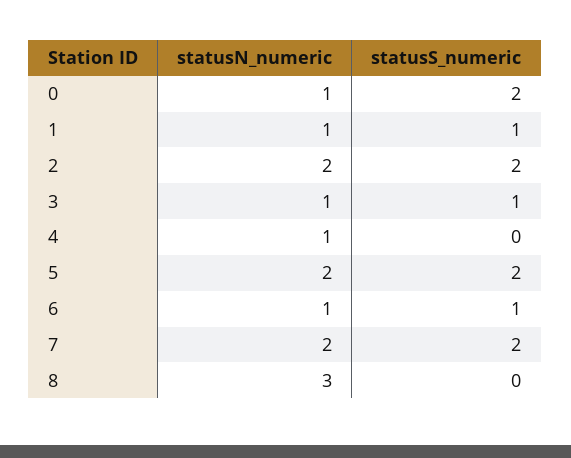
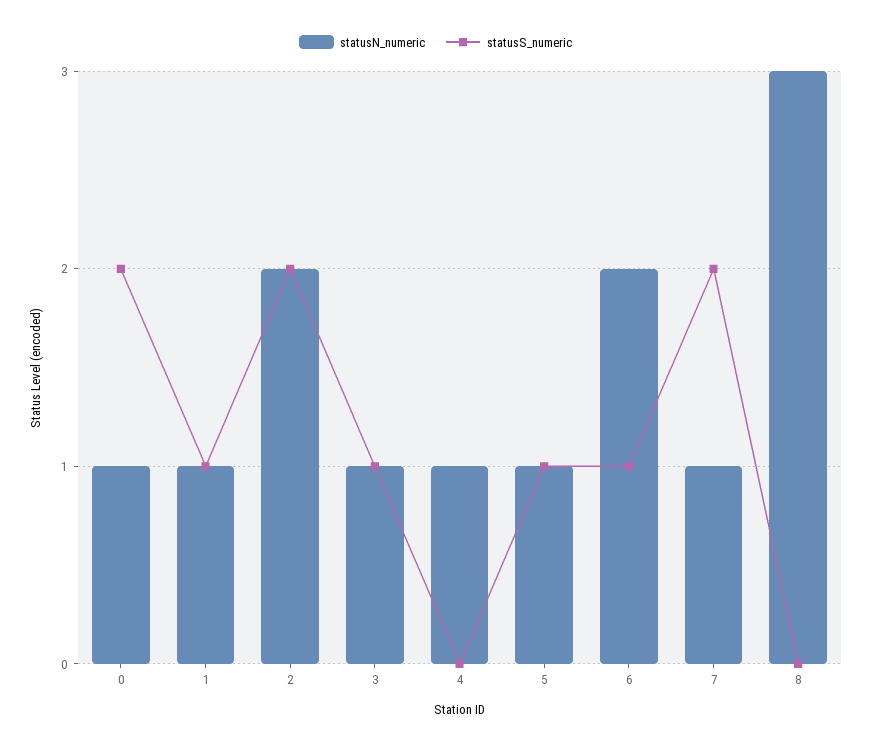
  {
    "statusN_numeric": {
      "0": 1,
      "1": 1,
      "2": 2,
      "3": 1,
      "4": 1,
-     "5": 2,
+     "5": 1,
-     "6": 1,
+     "6": 2,
-     "7": 2,
+     "7": 1,
      "8": 3
    },
    "statusS_numeric": {
      "0": 2,
      "1": 1,
      "2": 2,
      "3": 1,
      "4": 0,
-     "5": 2,
+     "5": 1,
      "6": 1,
      "7": 2,
      "8": 0
    }
  }

